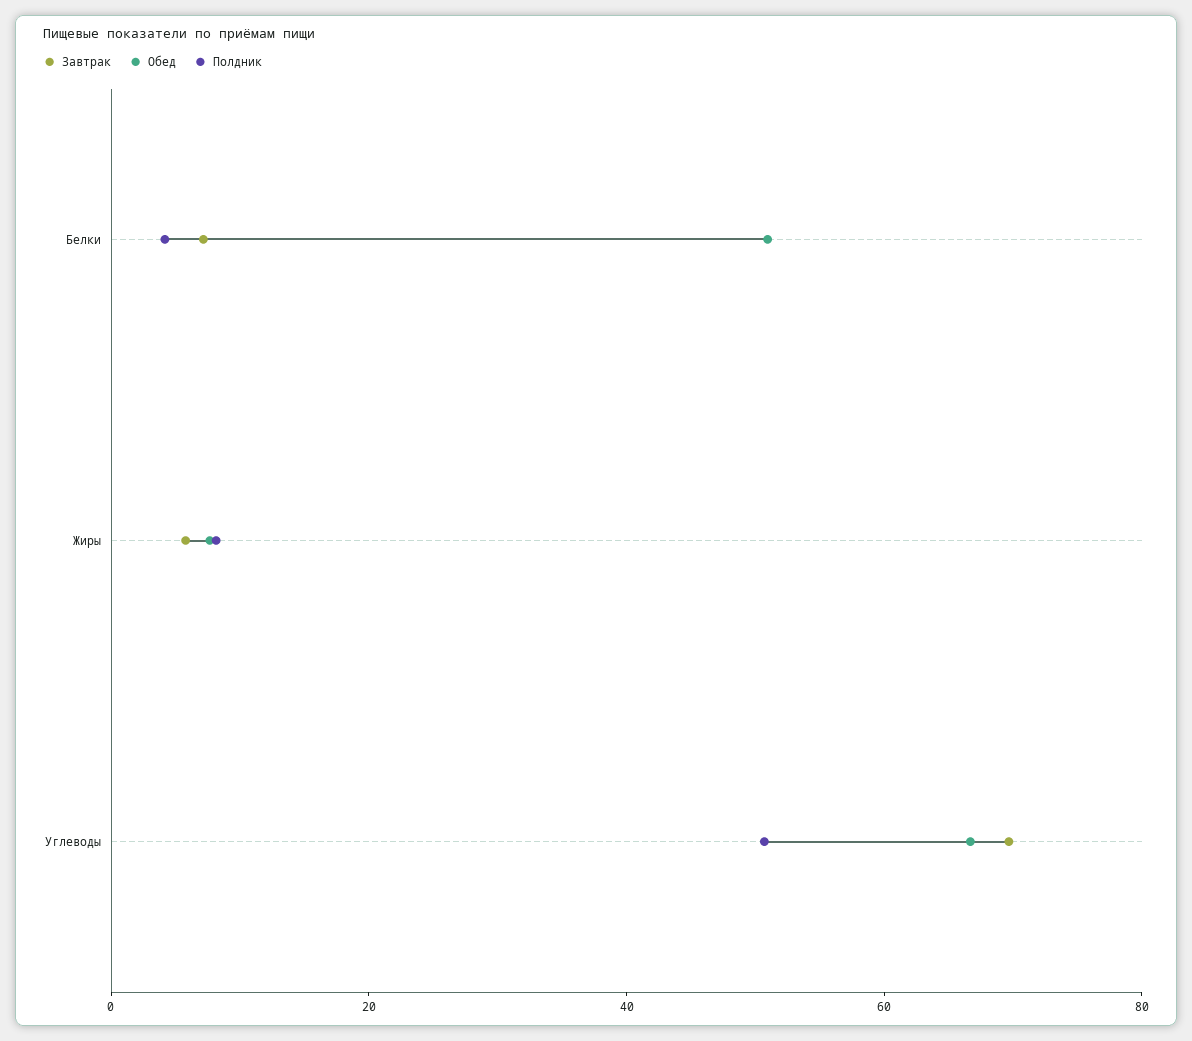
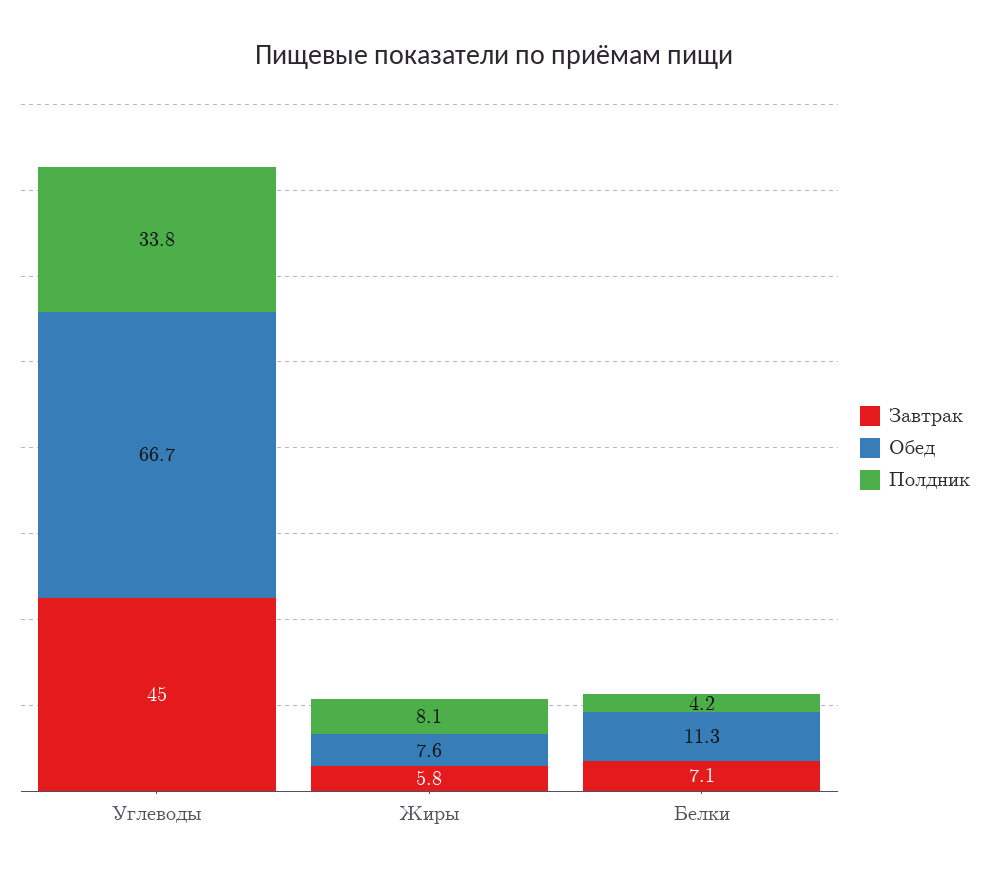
  {
    "Завтрак": {
      "Белки": 7.1,
      "Жиры": 5.8,
-     "Углеводы": 70
+     "Углеводы": 45
    },
    "Обед": {
-     "Белки": 50,
+     "Белки": 11.3,
      "Жиры": 7.6,
      "Углеводы": 66.7
    },
    "Полдник": {
      "Белки": 4.2,
      "Жиры": 8.1,
-     "Углеводы": 50
+     "Углеводы": 33.8
    }
  }

